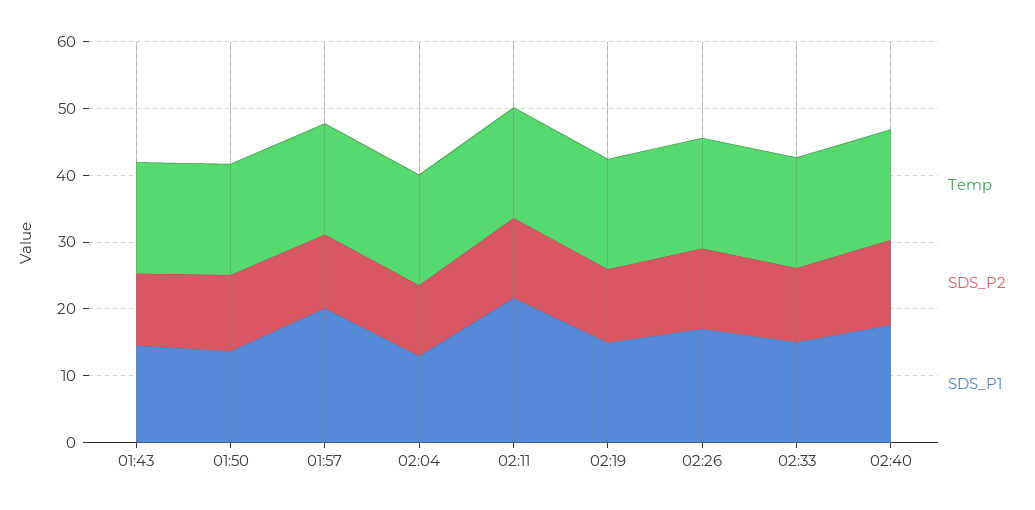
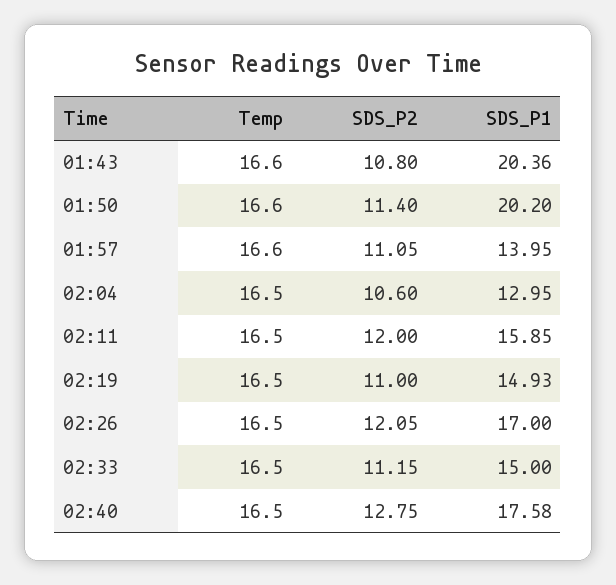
  {
    "Temp": {
      "01:43": 16.6,
      "01:50": 16.6,
      "01:57": 16.6,
      "02:04": 16.5,
      "02:11": 16.5,
      "02:19": 16.5,
      "02:26": 16.5,
      "02:33": 16.5,
      "02:40": 16.5
    },
    "SDS_P2": {
      "01:43": 10.8,
      "01:50": 11.4,
      "01:57": 11.05,
      "02:04": 10.6,
      "02:11": 12,
      "02:19": 11,
      "02:26": 12.05,
      "02:33": 11.15,
      "02:40": 12.75
    },
    "SDS_P1": {
-     "01:43": 14,
+     "01:43": 20.36,
-     "01:50": 14,
+     "01:50": 20.2,
-     "01:57": 20,
+     "01:57": 13.95,
      "02:04": 12.95,
-     "02:11": 22,
+     "02:11": 15.85,
      "02:19": 14.93,
      "02:26": 17,
      "02:33": 15,
      "02:40": 17.58
    }
  }

